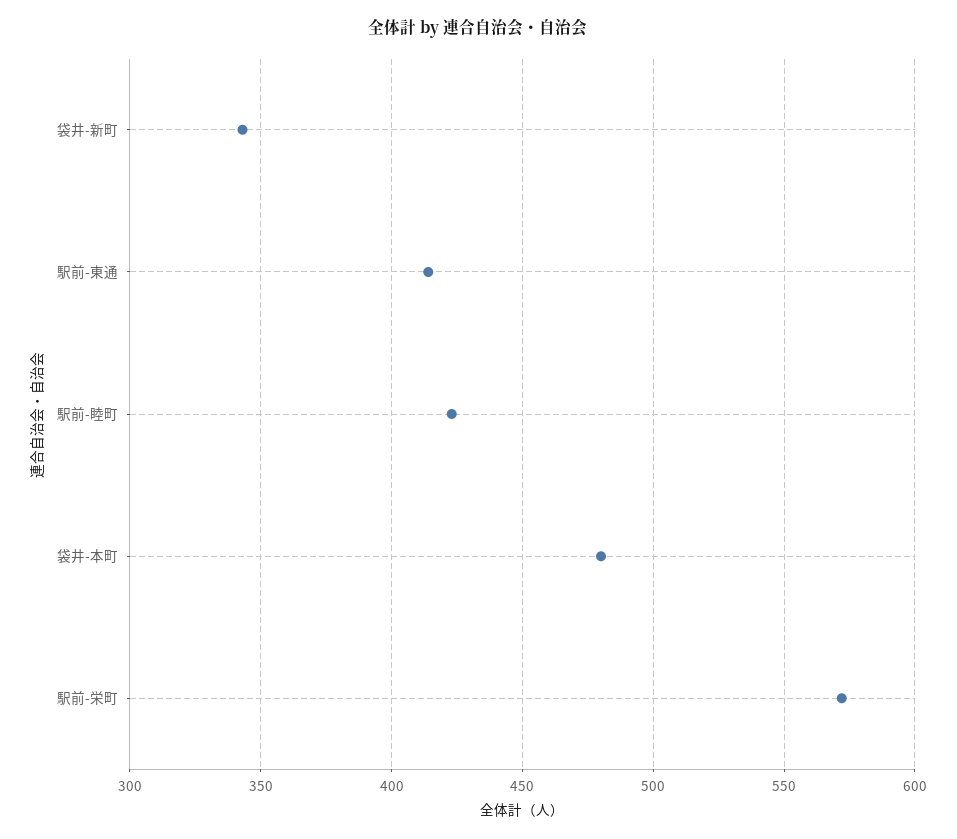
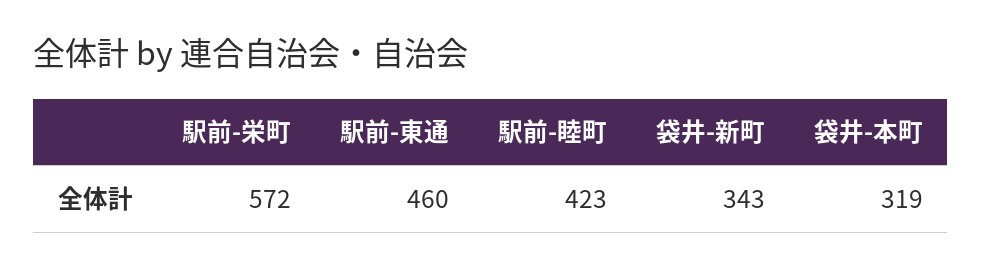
  {
    "袋井-新町": 343,
-   "駅前-東通": 415,
+   "駅前-東通": 460,
    "駅前-睦町": 423,
-   "袋井-本町": 480,
+   "袋井-本町": 319,
    "駅前-栄町": 572
  }

